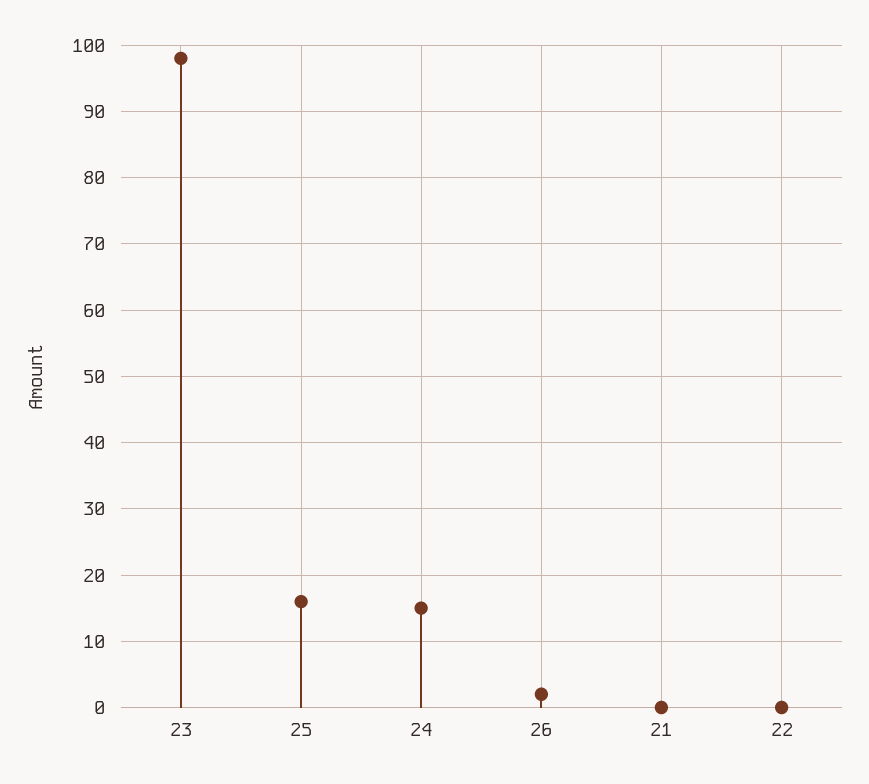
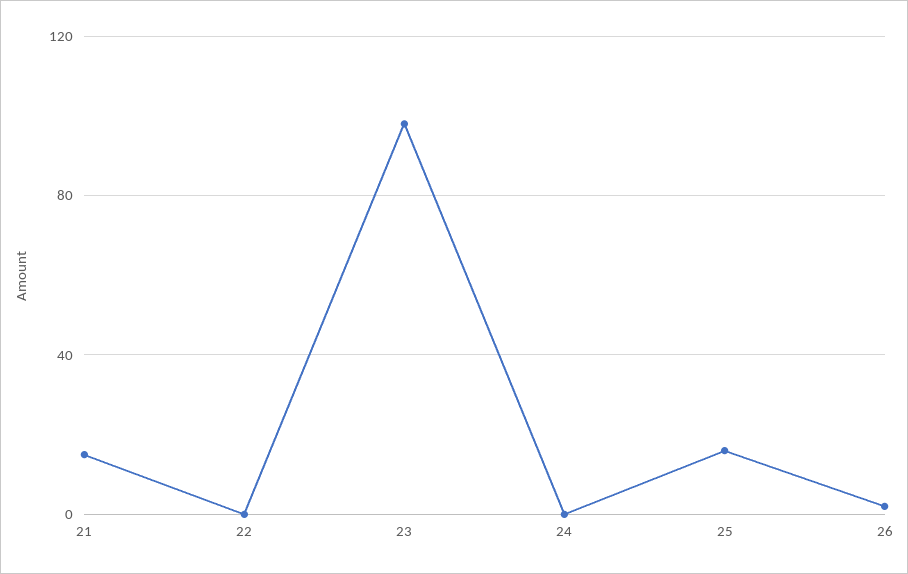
  {
    "23": 98,
    "25": 16,
-   "24": 15,
+   "24": 0,
    "26": 2,
-   "21": 0,
+   "21": 15,
    "22": 0
  }

